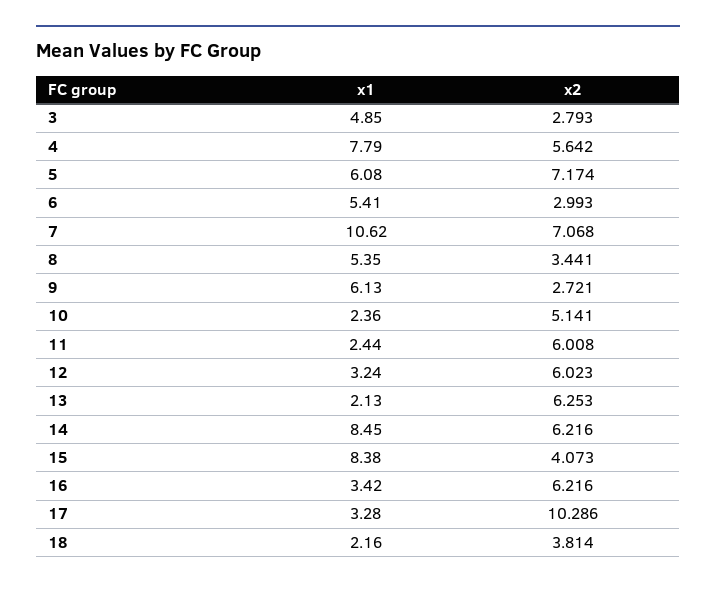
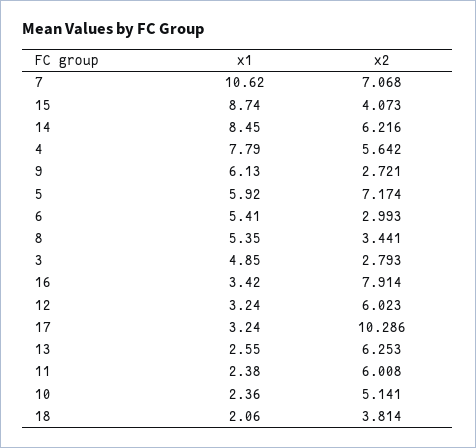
  {
    "x1": {
      "3": 4.85,
      "4": 7.79,
-     "5": 6.08,
+     "5": 5.92,
      "6": 5.41,
      "7": 10.62,
      "8": 5.35,
      "9": 6.13,
      "10": 2.36,
-     "11": 2.44,
+     "11": 2.38,
      "12": 3.24,
-     "13": 2.13,
+     "13": 2.55,
      "14": 8.45,
-     "15": 8.38,
+     "15": 8.74,
      "16": 3.42,
-     "17": 3.28,
+     "17": 3.24,
-     "18": 2.16
+     "18": 2.06
    },
    "x2": {
      "3": 2.793,
      "4": 5.642,
      "5": 7.174,
      "6": 2.993,
      "7": 7.068,
      "8": 3.441,
      "9": 2.721,
      "10": 5.141,
      "11": 6.008,
      "12": 6.023,
      "13": 6.253,
      "14": 6.216,
      "15": 4.073,
-     "16": 6.216,
+     "16": 7.914,
      "17": 10.286,
      "18": 3.814
    }
  }

